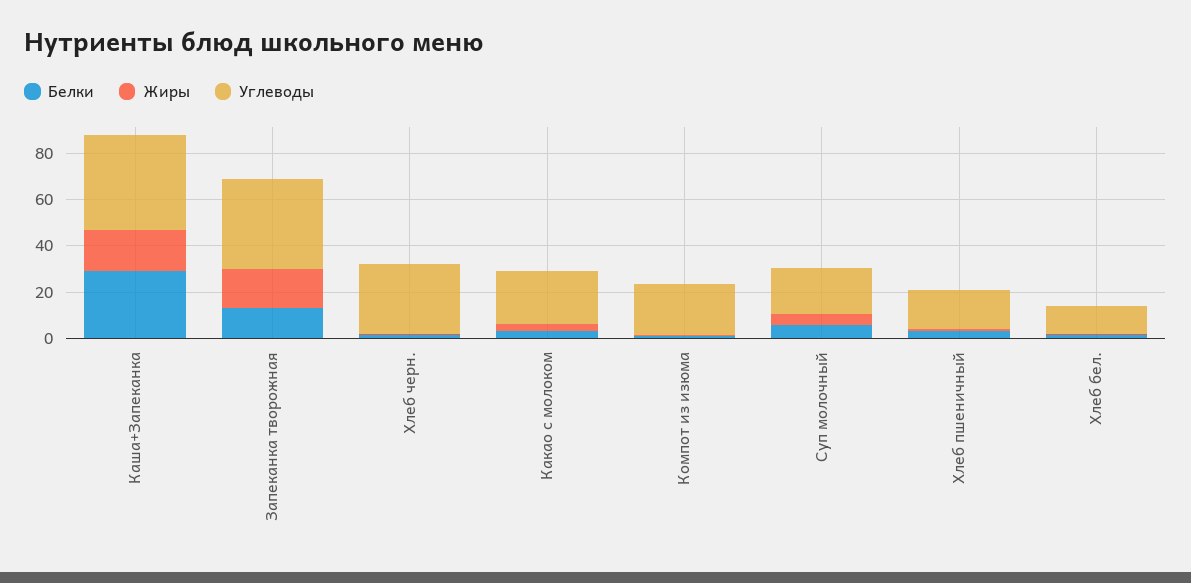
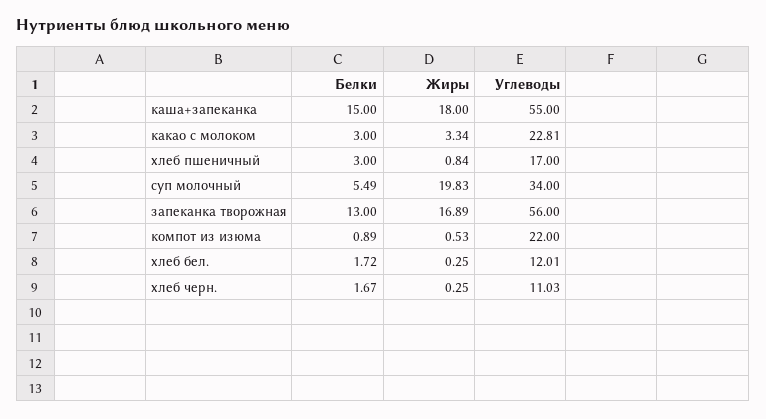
  {
    "Белки": {
-     "Каша+Запеканка": 30,
+     "Каша+Запеканка": 15,
      "Запеканка творожная": 13,
      "Хлеб черн.": 1.67,
      "Какао с молоком": 3,
      "Компот из изюма": 0.89,
      "Суп молочный": 5.49,
      "Хлеб пшеничный": 3,
      "Хлеб бел.": 1.72
    },
    "Жиры": {
      "Каша+Запеканка": 18,
      "Запеканка творожная": 16.89,
      "Хлеб черн.": 0.25,
      "Какао с молоком": 3.34,
      "Компот из изюма": 0.53,
-     "Суп молочный": 5,
+     "Суп молочный": 19.83,
      "Хлеб пшеничный": 0.84,
      "Хлеб бел.": 0.25
    },
    "Углеводы": {
-     "Каша+Запеканка": 40,
+     "Каша+Запеканка": 55,
-     "Запеканка творожная": 40,
+     "Запеканка творожная": 56,
-     "Хлеб черн.": 30,
+     "Хлеб черн.": 11.03,
      "Какао с молоком": 22.81,
      "Компот из изюма": 22,
-     "Суп молочный": 20,
+     "Суп молочный": 34,
      "Хлеб пшеничный": 17,
      "Хлеб бел.": 12.01
    }
  }

